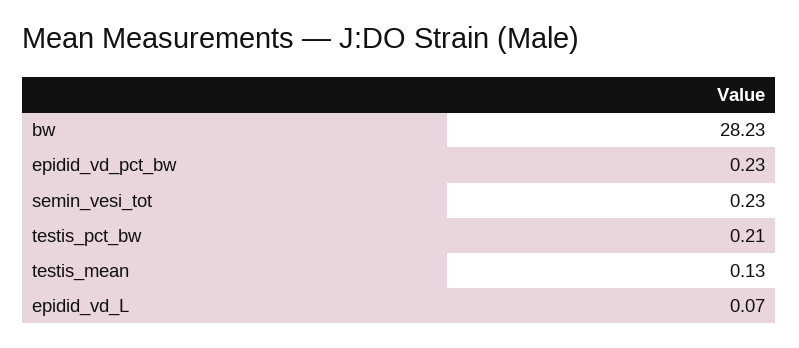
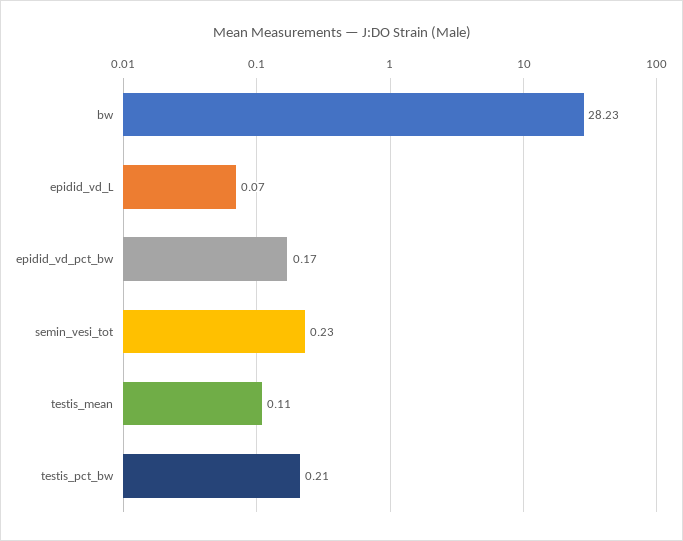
  {
    "bw": 28.23,
-   "epidid_vd_pct_bw": 0.23,
+   "epidid_vd_pct_bw": 0.17,
    "semin_vesi_tot": 0.23,
    "testis_pct_bw": 0.21,
-   "testis_mean": 0.13,
+   "testis_mean": 0.11,
    "epidid_vd_L": 0.07
  }

